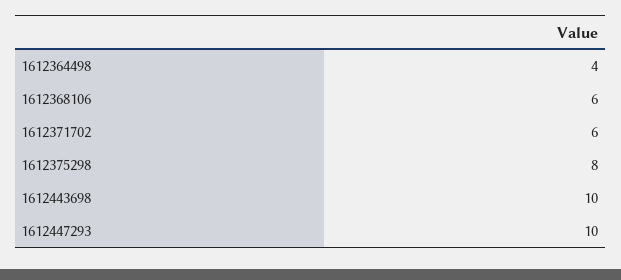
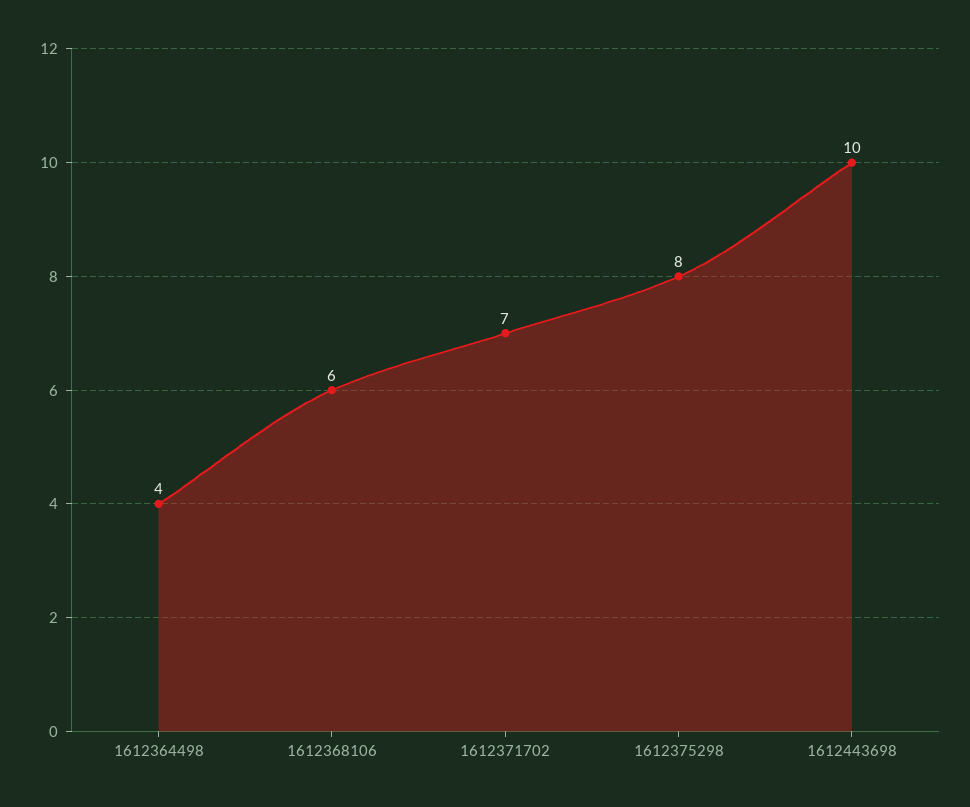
  {
    "1612364498": 4,
    "1612368106": 6,
-   "1612371702": 6,
+   "1612371702": 7,
    "1612375298": 8,
-   "1612443698": 10,
+   "1612443698": 10
-   "1612447293": 10
  }

